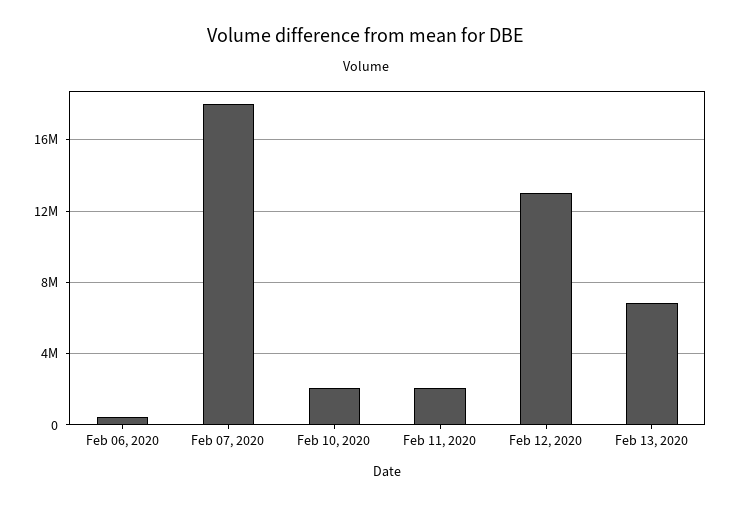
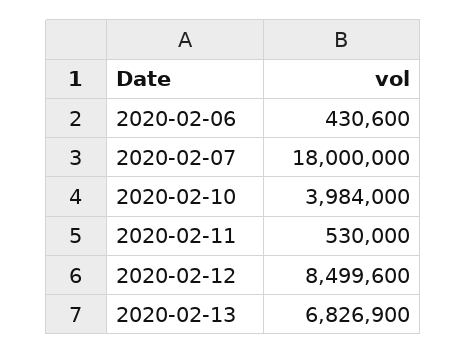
  {
    "Feb 06, 2020": 430600,
    "Feb 07, 2020": 18000000,
-   "Feb 10, 2020": 2000000,
+   "Feb 10, 2020": 3984000,
-   "Feb 11, 2020": 2000000,
+   "Feb 11, 2020": 530000,
-   "Feb 12, 2020": 13000000,
+   "Feb 12, 2020": 8499600,
    "Feb 13, 2020": 6826900
  }

